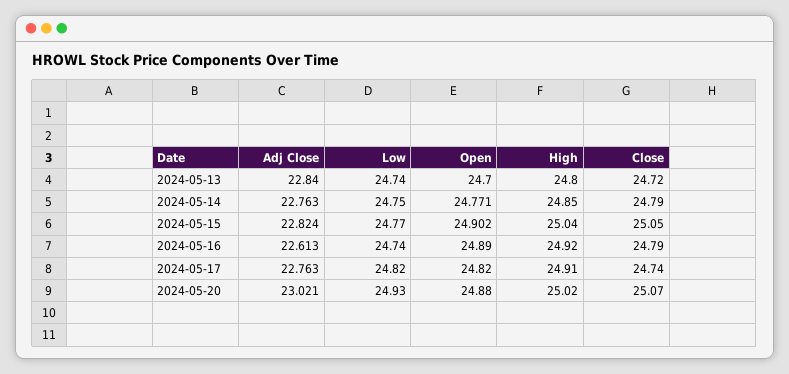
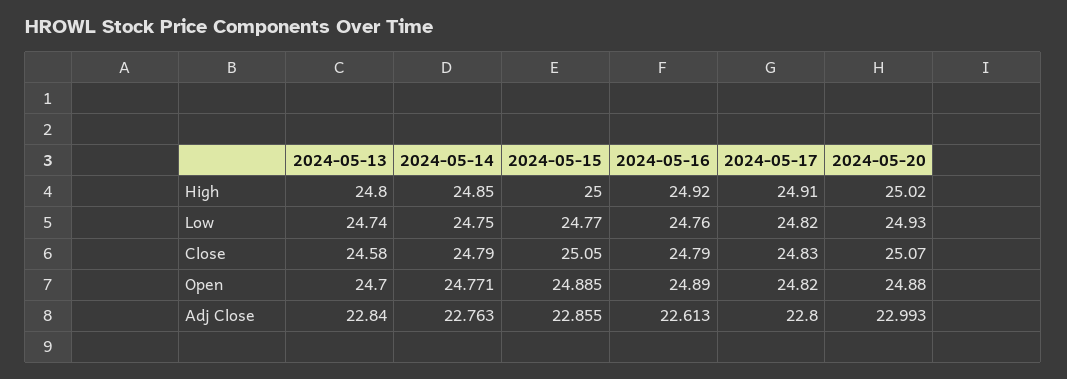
  {
    "Adj Close": {
      "2024-05-13": 22.84,
      "2024-05-14": 22.763,
-     "2024-05-15": 22.824,
+     "2024-05-15": 22.855,
      "2024-05-16": 22.613,
-     "2024-05-17": 22.763,
+     "2024-05-17": 22.8,
-     "2024-05-20": 23.021
+     "2024-05-20": 22.993
    },
    "Low": {
      "2024-05-13": 24.74,
      "2024-05-14": 24.75,
      "2024-05-15": 24.77,
-     "2024-05-16": 24.74,
+     "2024-05-16": 24.76,
      "2024-05-17": 24.82,
      "2024-05-20": 24.93
    },
    "Open": {
      "2024-05-13": 24.7,
      "2024-05-14": 24.771,
-     "2024-05-15": 24.902,
+     "2024-05-15": 24.885,
      "2024-05-16": 24.89,
      "2024-05-17": 24.82,
      "2024-05-20": 24.88
    },
    "High": {
      "2024-05-13": 24.8,
      "2024-05-14": 24.85,
-     "2024-05-15": 25.04,
+     "2024-05-15": 25,
      "2024-05-16": 24.92,
      "2024-05-17": 24.91,
      "2024-05-20": 25.02
    },
    "Close": {
-     "2024-05-13": 24.72,
+     "2024-05-13": 24.58,
      "2024-05-14": 24.79,
      "2024-05-15": 25.05,
      "2024-05-16": 24.79,
-     "2024-05-17": 24.74,
+     "2024-05-17": 24.83,
      "2024-05-20": 25.07
    }
  }

